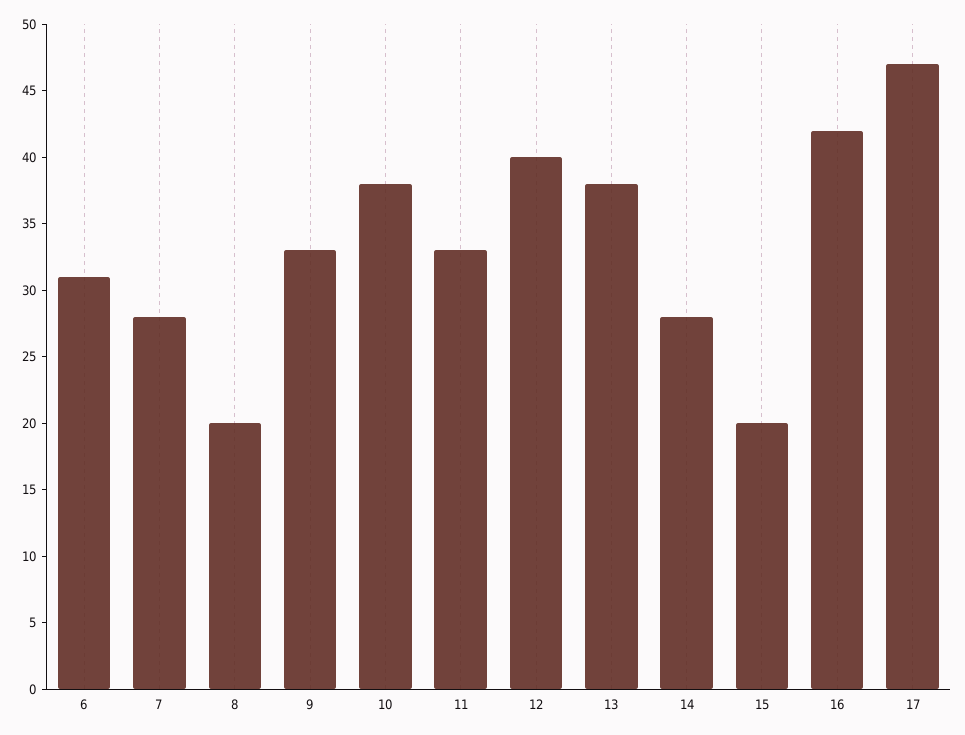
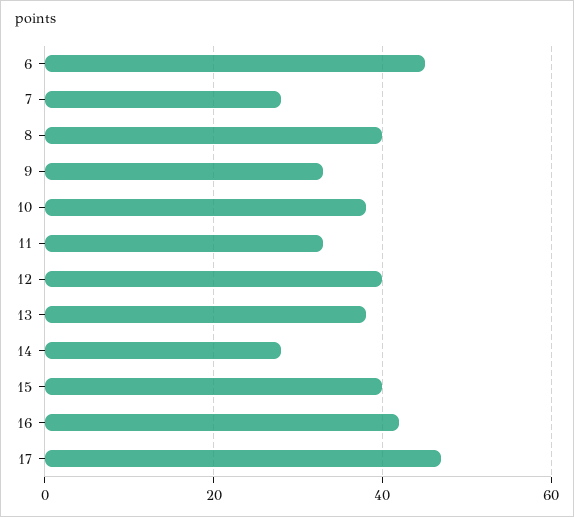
  {
-   "6": 31,
+   "6": 45,
    "7": 28,
-   "8": 20,
+   "8": 40,
    "9": 33,
    "10": 38,
    "11": 33,
    "12": 40,
    "13": 38,
    "14": 28,
-   "15": 20,
+   "15": 40,
    "16": 42,
    "17": 47
  }

